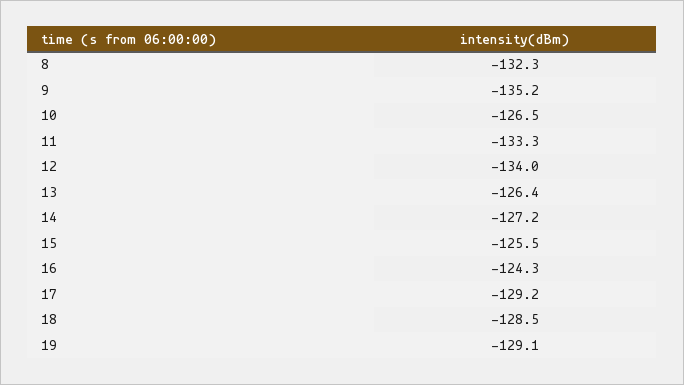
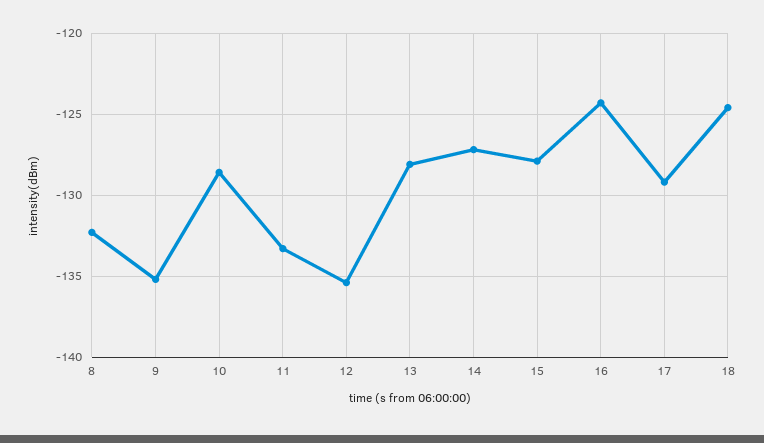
  {
    "8": -132.3,
    "9": -135.2,
-   "10": -126.5,
+   "10": -128.5,
    "11": -133.3,
-   "12": -134,
+   "12": -135.5,
-   "13": -126.4,
+   "13": -128,
    "14": -127.2,
-   "15": -125.5,
+   "15": -128,
    "16": -124.3,
    "17": -129.2,
-   "18": -128.5,
+   "18": -124.5
-   "19": -129.1
  }

